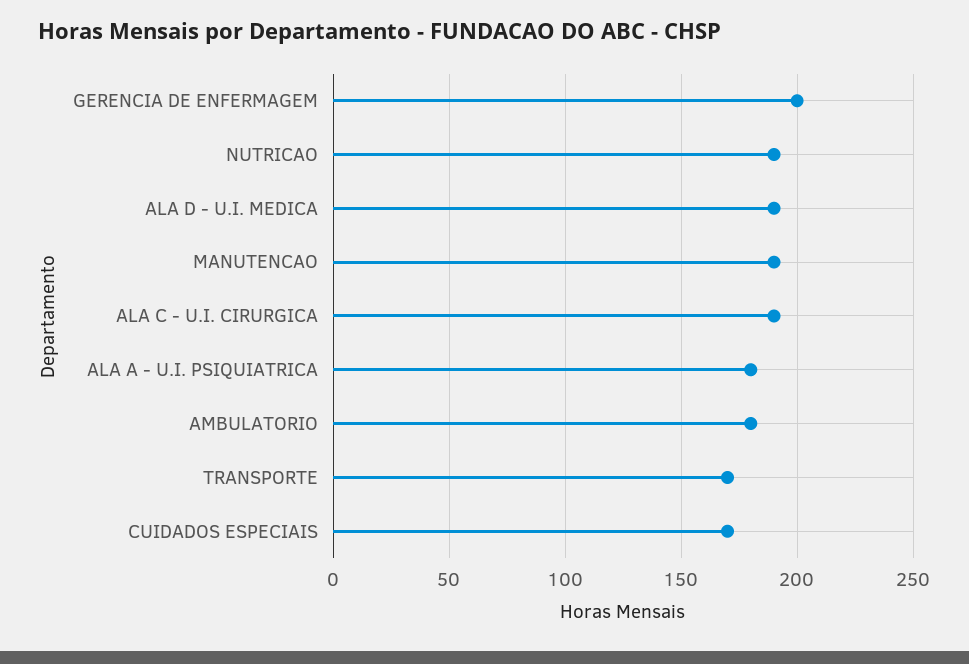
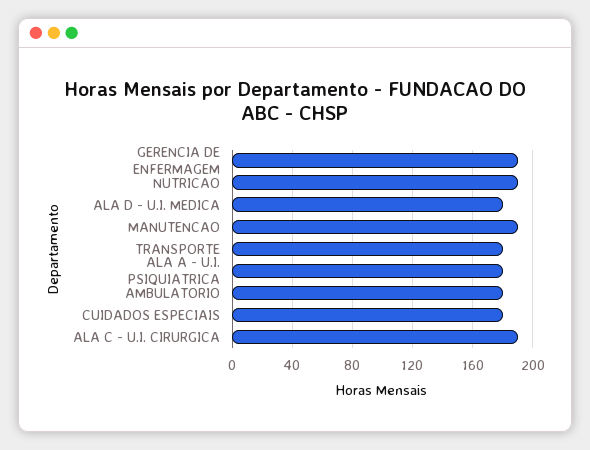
  {
-   "GERENCIA DE ENFERMAGEM": 200,
+   "GERENCIA DE ENFERMAGEM": 190,
    "NUTRICAO": 190,
-   "ALA D - U.I. MEDICA": 190,
+   "ALA D - U.I. MEDICA": 180,
    "MANUTENCAO": 190,
    "ALA C - U.I. CIRURGICA": 190,
    "ALA A - U.I. PSIQUIATRICA": 180,
    "AMBULATORIO": 180,
-   "TRANSPORTE": 170,
+   "TRANSPORTE": 180,
-   "CUIDADOS ESPECIAIS": 170
+   "CUIDADOS ESPECIAIS": 180
  }

